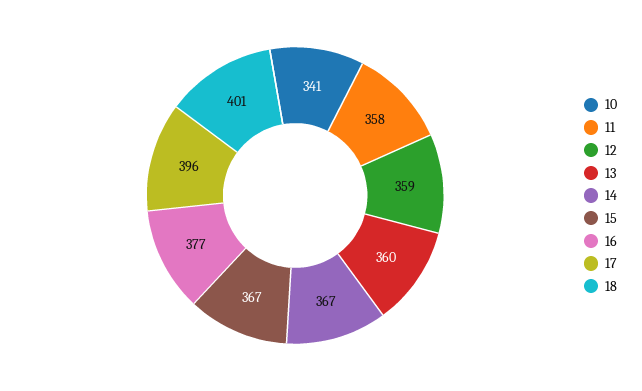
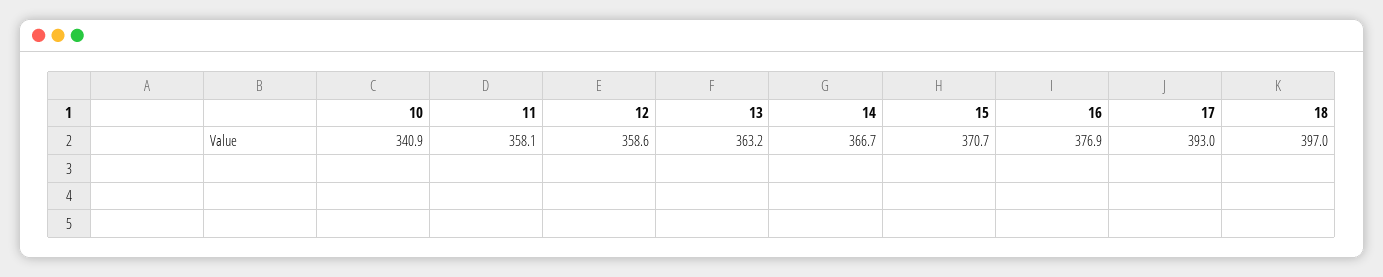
  {
    "10": 340.9,
    "11": 358.1,
    "12": 358.6,
-   "13": 360,
+   "13": 363.2,
    "14": 366.7,
-   "15": 367,
+   "15": 370.7,
    "16": 376.9,
-   "17": 396,
+   "17": 393,
-   "18": 401
+   "18": 397
  }

